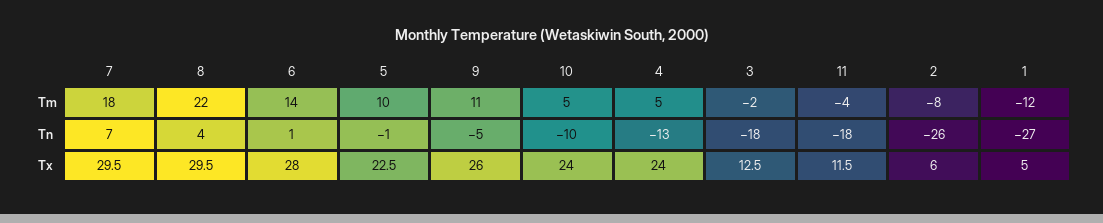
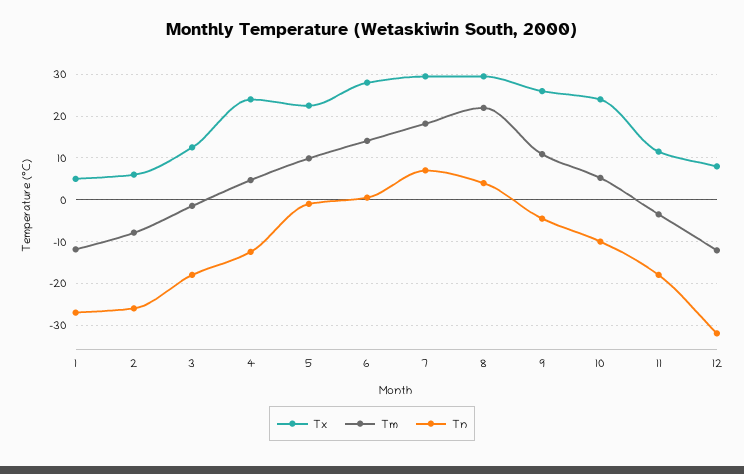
  {
    "Tm": {
      "7": 18,
      "8": 22,
      "6": 14,
      "5": 10,
      "9": 11,
      "10": 5,
      "4": 5,
      "3": -2,
      "11": -4,
      "2": -8,
-     "1": -12
+     "1": -12,
+     "12": -12
    },
    "Tn": {
      "7": 7,
      "8": 4,
      "6": 1,
      "5": -1,
      "9": -5,
      "10": -10,
      "4": -13,
      "3": -18,
      "11": -18,
      "2": -26,
-     "1": -27
+     "1": -27,
+     "12": -32
    },
    "Tx": {
      "7": 29.5,
      "8": 29.5,
      "6": 28,
      "5": 22.5,
      "9": 26,
      "10": 24,
      "4": 24,
      "3": 12.5,
      "11": 11.5,
      "2": 6,
-     "1": 5
+     "1": 5,
+     "12": 8
    }
  }

